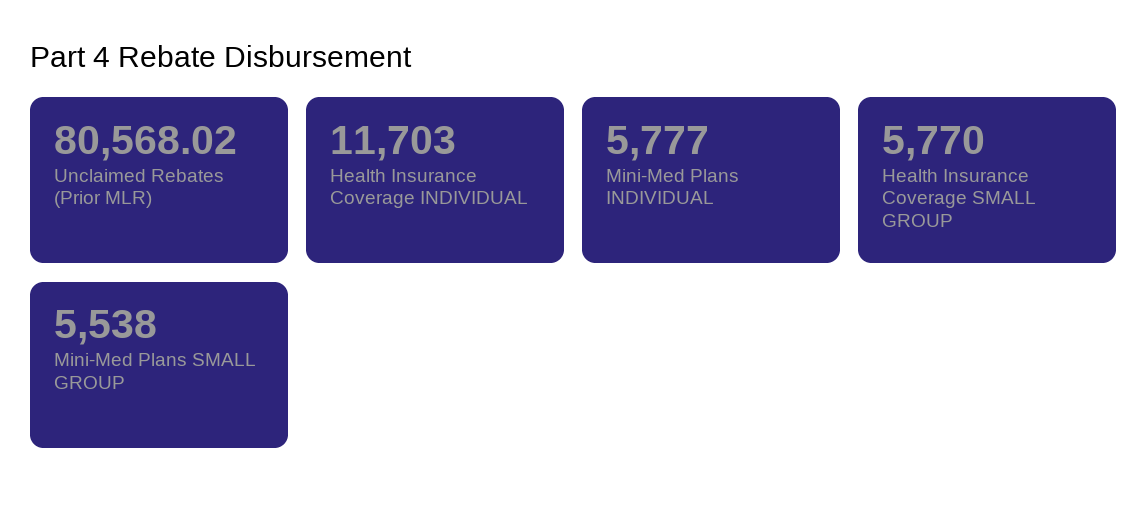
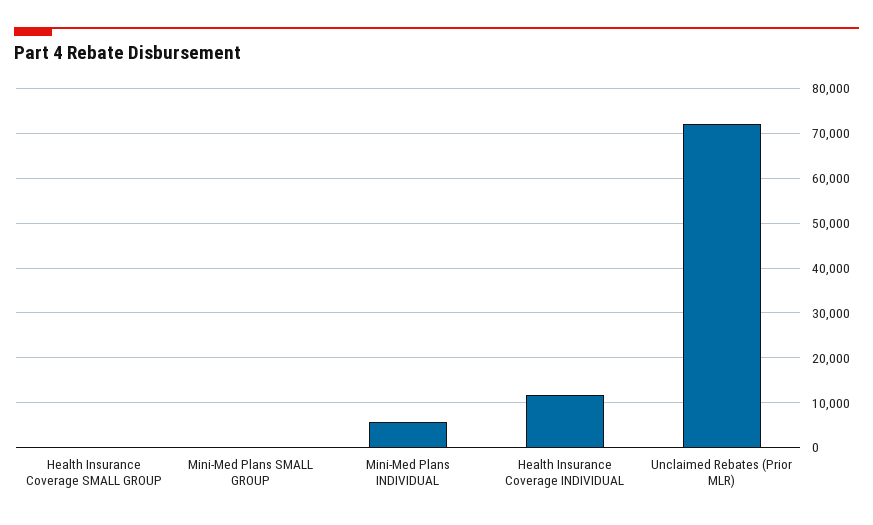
  {
-   "Unclaimed Rebates (Prior MLR)": 80568.02,
+   "Unclaimed Rebates (Prior MLR)": 72000,
    "Health Insurance Coverage INDIVIDUAL": 11703,
    "Mini-Med Plans INDIVIDUAL": 5777,
-   "Health Insurance Coverage SMALL GROUP": 5770,
+   "Health Insurance Coverage SMALL GROUP": 0,
-   "Mini-Med Plans SMALL GROUP": 5538
+   "Mini-Med Plans SMALL GROUP": 0
  }

